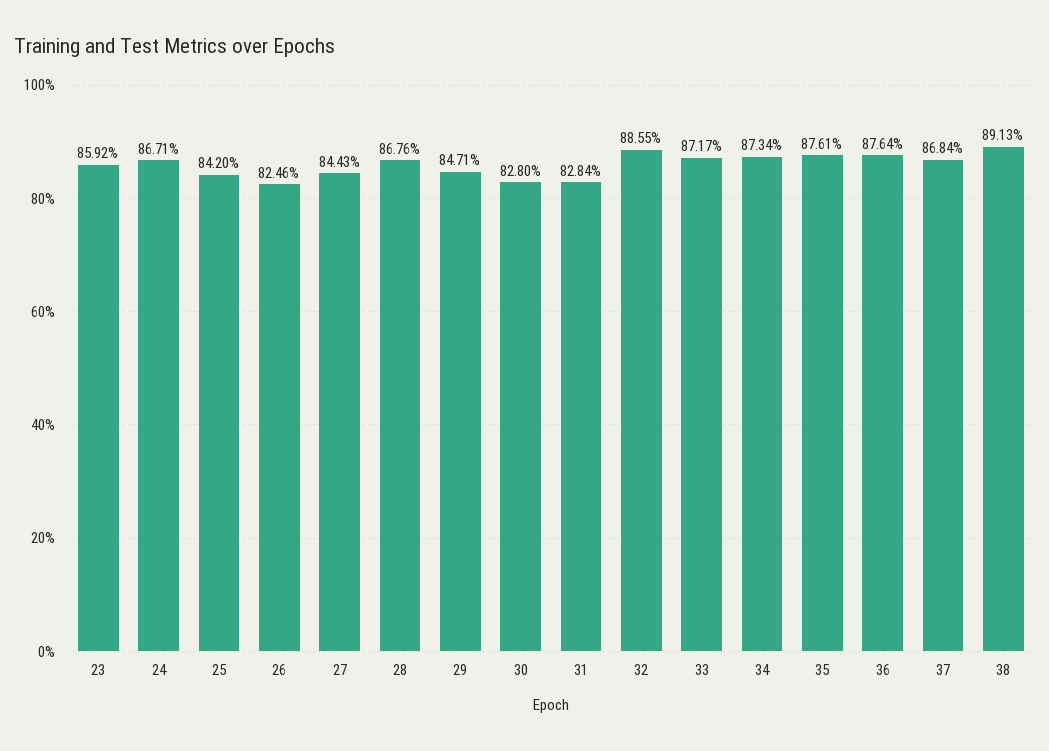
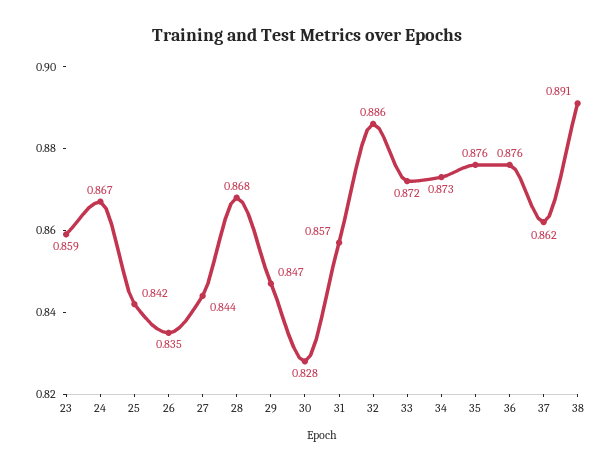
  {
    "23": 0.8592,
    "24": 0.8671,
    "25": 0.842,
-   "26": 0.8246,
+   "26": 0.835,
    "27": 0.8443,
    "28": 0.8676,
    "29": 0.8471,
    "30": 0.828,
-   "31": 0.8284,
+   "31": 0.857,
    "32": 0.8855,
    "33": 0.8717,
    "34": 0.8734,
    "35": 0.8761,
    "36": 0.8764,
-   "37": 0.8684,
+   "37": 0.862,
    "38": 0.8913
  }

